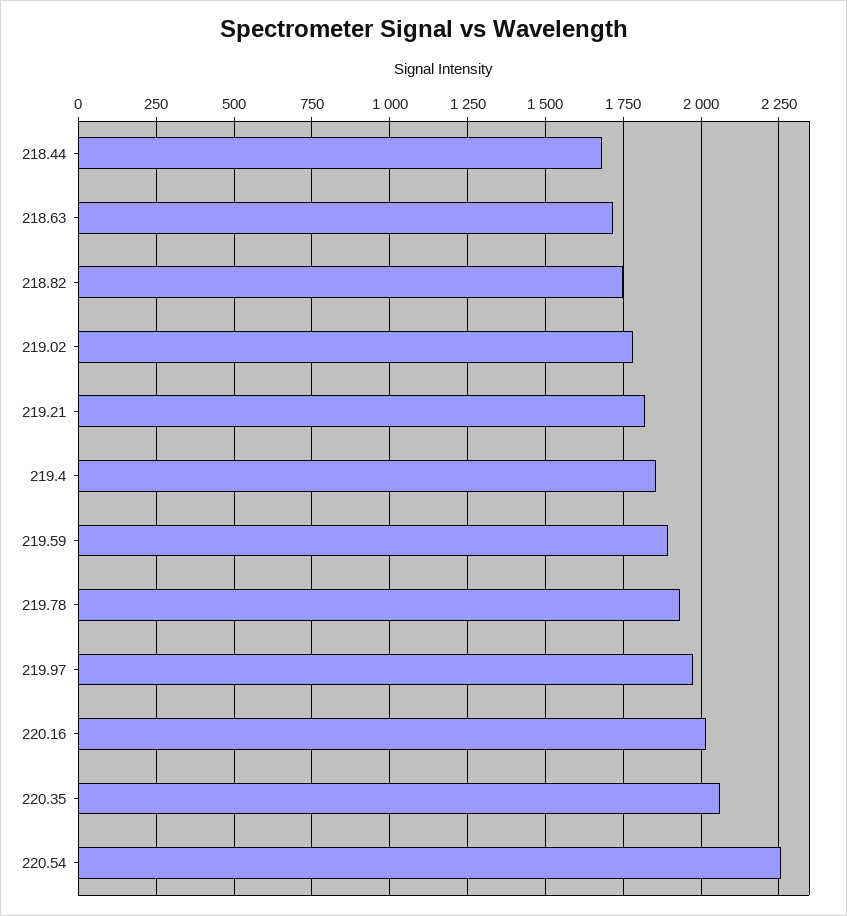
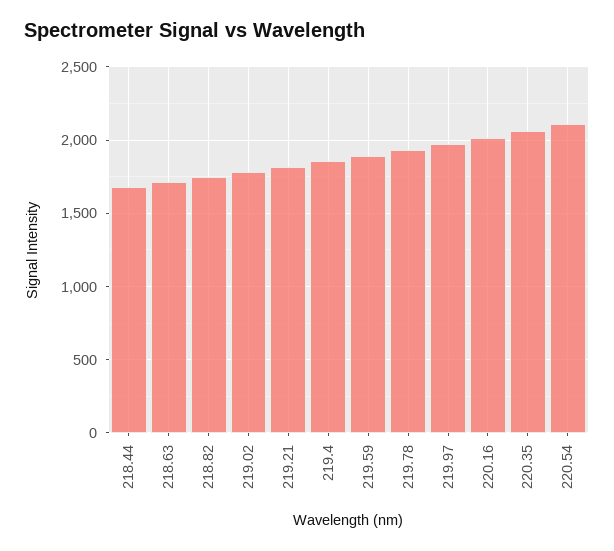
  {
    "218.44": 1675,
    "218.63": 1725,
    "218.82": 1750,
    "219.02": 1775,
    "219.21": 1825,
    "219.4": 1850,
    "219.59": 1900,
    "219.78": 1925,
    "219.97": 1975,
    "220.16": 2025,
    "220.35": 2050,
-   "220.54": 2250
+   "220.54": 2100
  }

